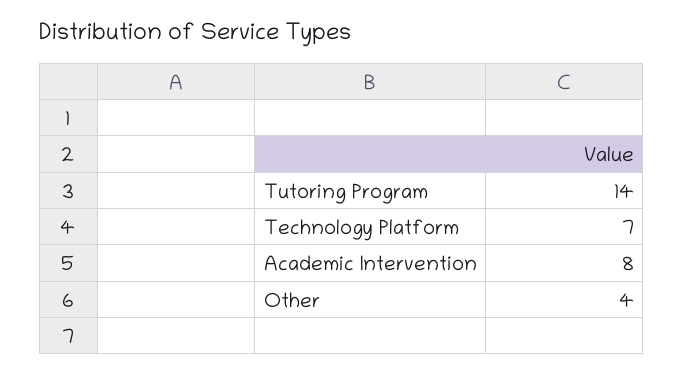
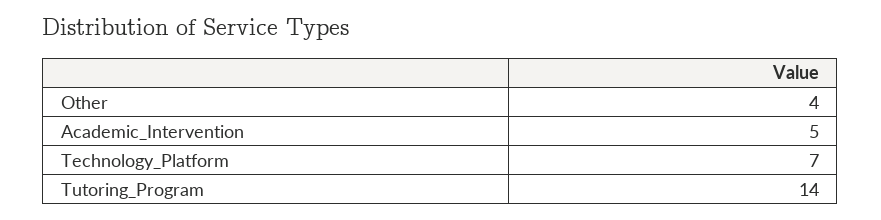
  {
    "Tutoring Program": 14,
    "Technology Platform": 7,
-   "Academic Intervention": 8,
+   "Academic Intervention": 5,
    "Other": 4
  }

